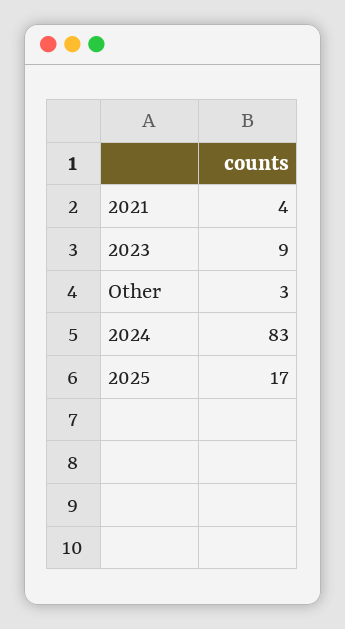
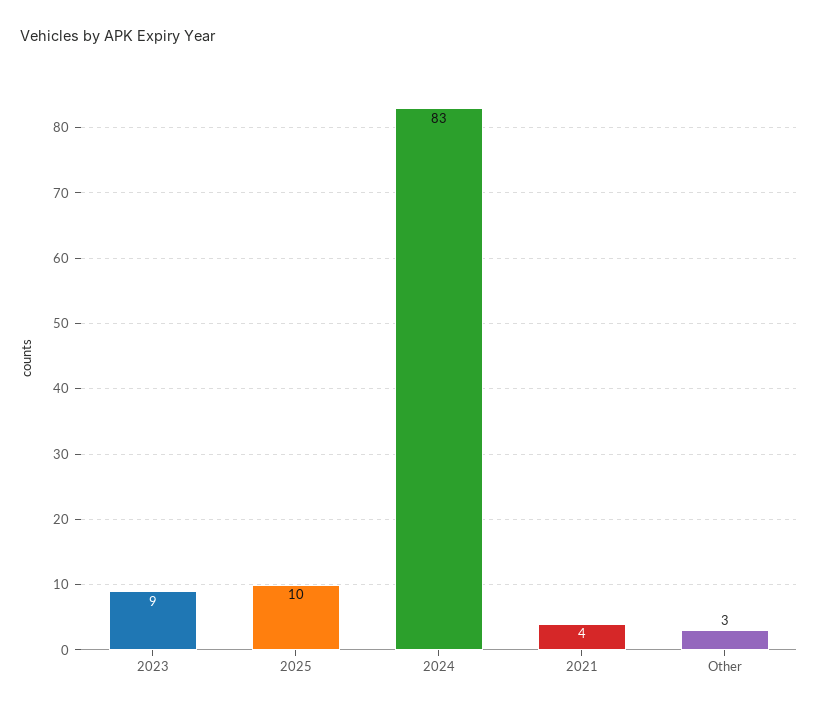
  {
    "2021": 4,
    "2023": 9,
    "Other": 3,
    "2024": 83,
-   "2025": 17
+   "2025": 10
  }

